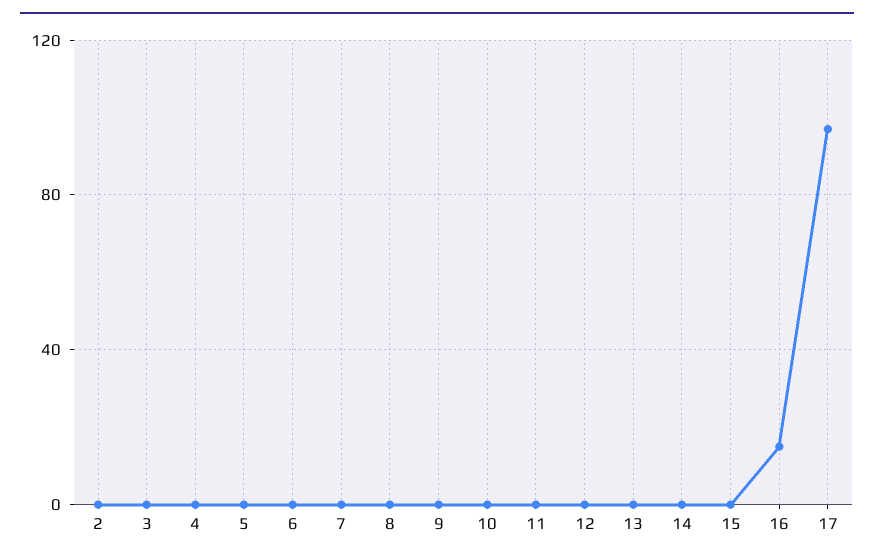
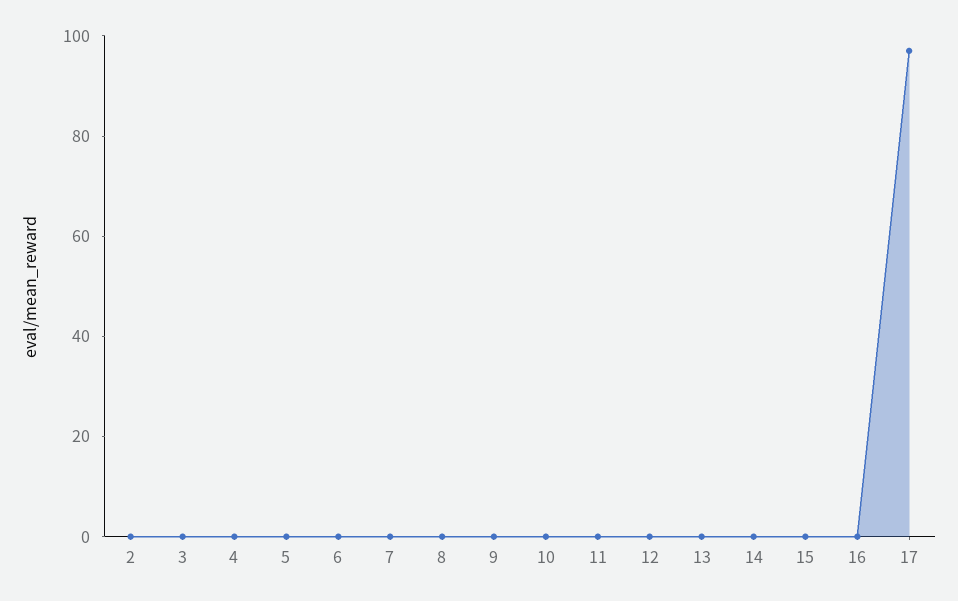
  {
    "2": 0,
    "3": 0,
    "4": 0,
    "5": 0,
    "6": 0,
    "7": 0,
    "8": 0,
    "9": 0,
    "10": 0,
    "11": 0,
    "12": 0,
    "13": 0,
    "14": 0,
    "15": 0,
-   "16": 15,
+   "16": 0,
    "17": 95
  }

